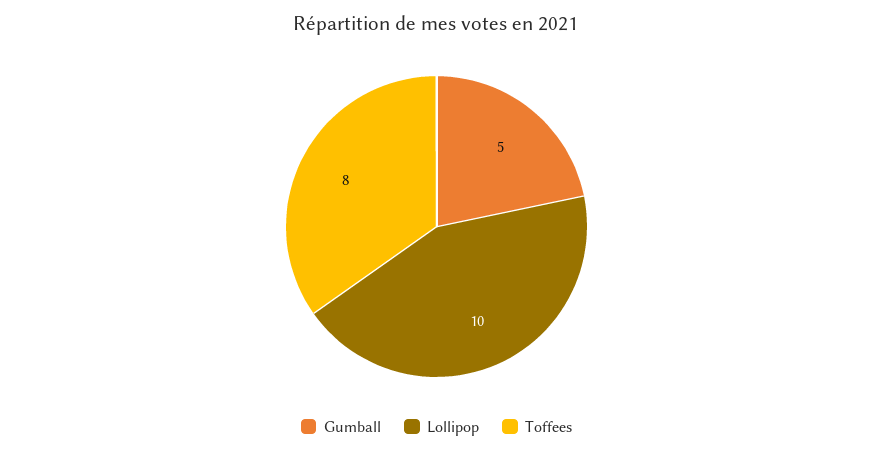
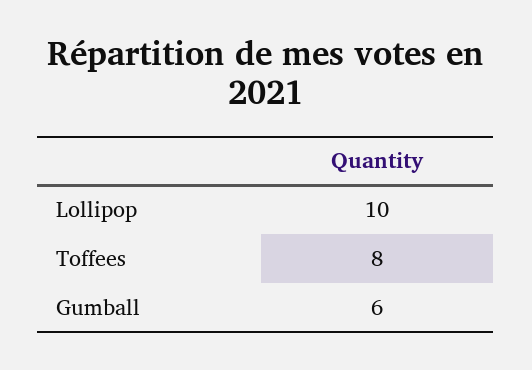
  {
-   "Gumball": 5,
+   "Gumball": 6,
    "Lollipop": 10,
    "Toffees": 8
  }

